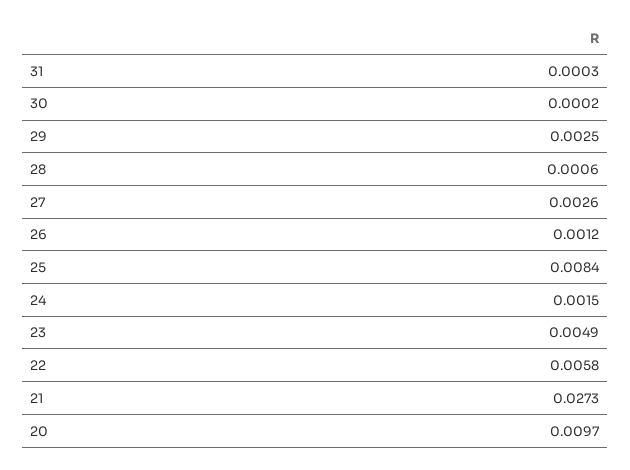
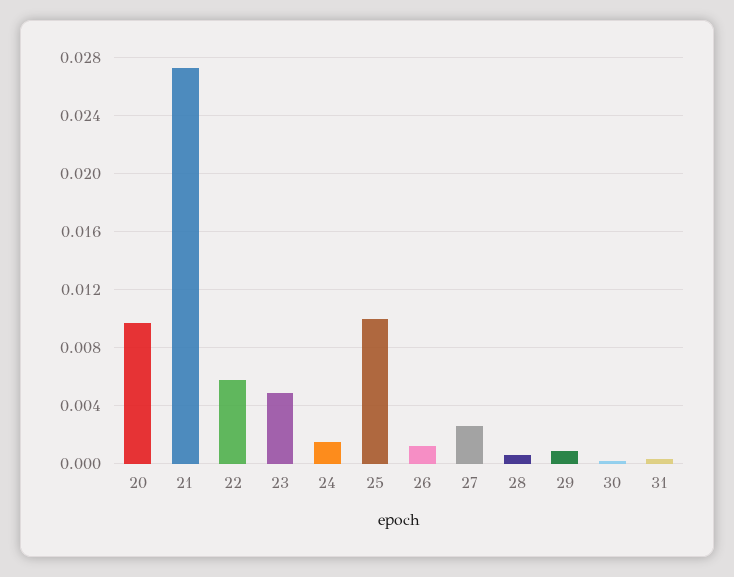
  {
    "31": 0.0003,
    "30": 0.0002,
-   "29": 0.0025,
+   "29": 0.001,
    "28": 0.0006,
    "27": 0.0026,
    "26": 0.0012,
-   "25": 0.0084,
+   "25": 0.01,
    "24": 0.0015,
    "23": 0.0049,
    "22": 0.0058,
    "21": 0.0273,
    "20": 0.0097
  }

